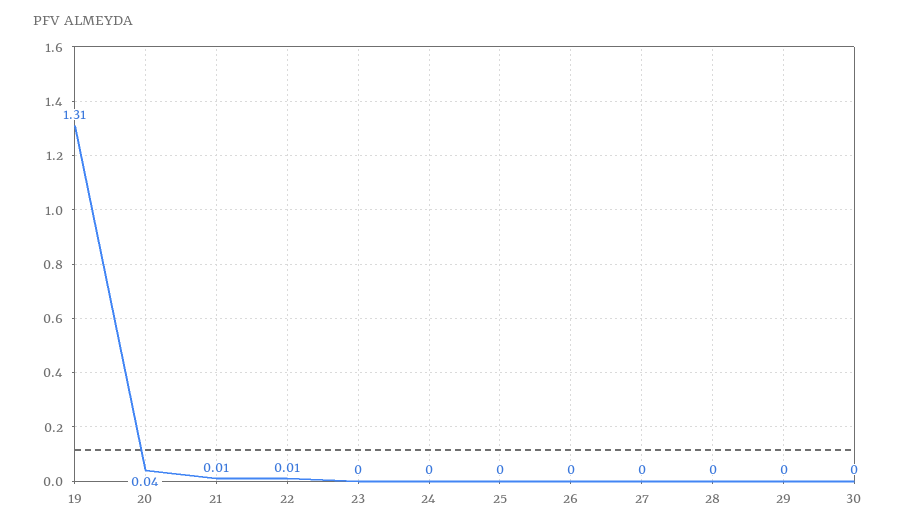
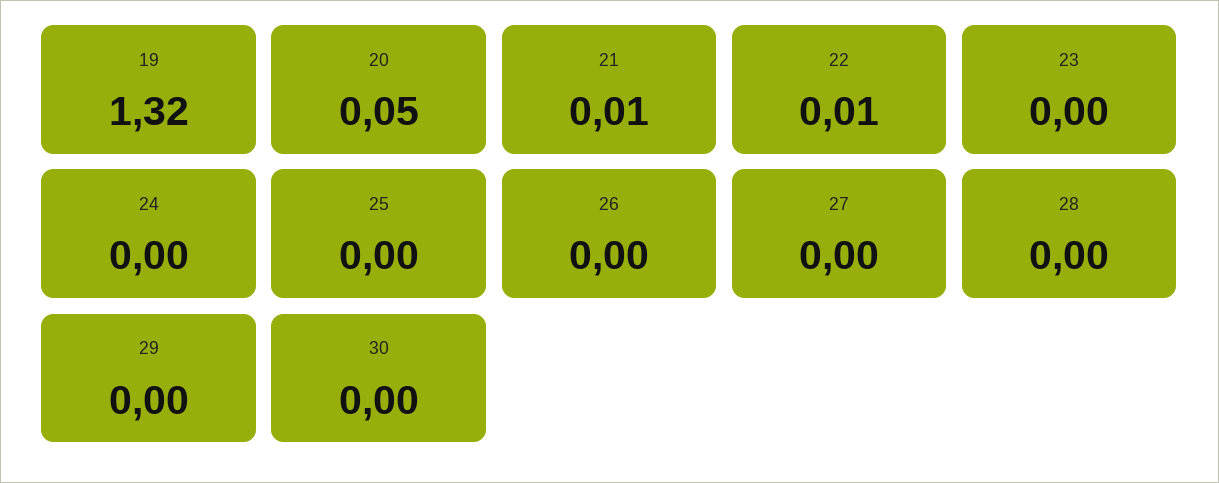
  {
-   "19": 1.31,
+   "19": 1.32,
-   "20": 0.04,
+   "20": 0.05,
    "21": 0.01,
    "22": 0.01,
    "23": 0,
    "24": 0,
    "25": 0,
    "26": 0,
    "27": 0,
    "28": 0,
    "29": 0,
    "30": 0
  }

